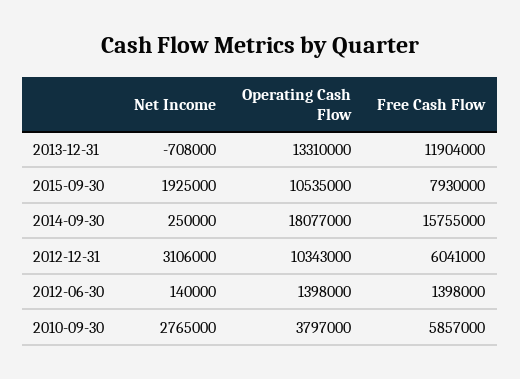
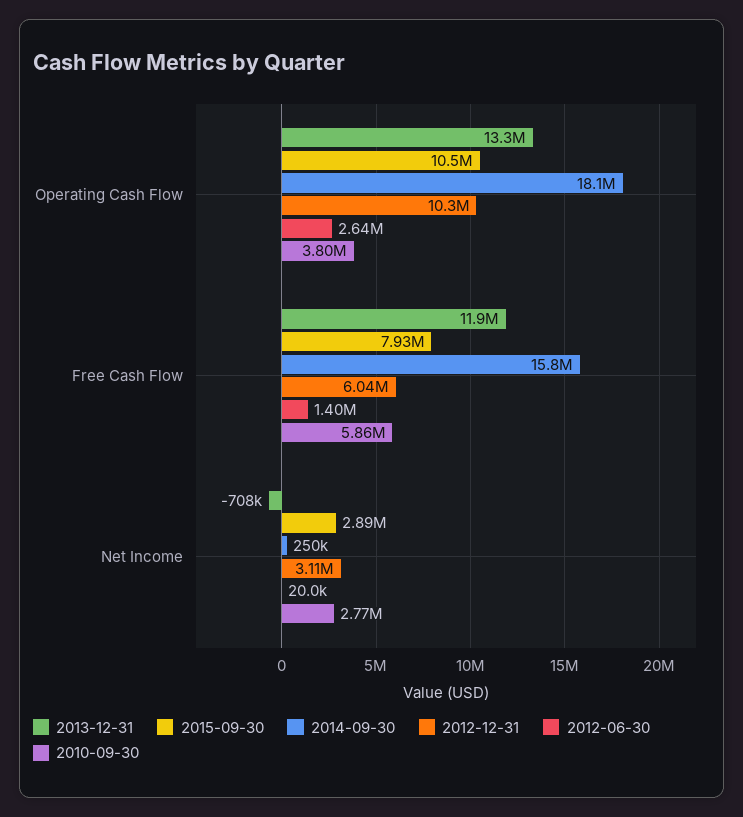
  {
    "2013-12-31": {
      "Net Income": -708000,
      "Operating Cash Flow": 13310000,
      "Free Cash Flow": 11904000
    },
    "2015-09-30": {
-     "Net Income": 1925000,
+     "Net Income": 2890000,
      "Operating Cash Flow": 10535000,
      "Free Cash Flow": 7930000
    },
    "2014-09-30": {
      "Net Income": 250000,
      "Operating Cash Flow": 18077000,
      "Free Cash Flow": 15755000
    },
    "2012-12-31": {
      "Net Income": 3106000,
      "Operating Cash Flow": 10343000,
      "Free Cash Flow": 6041000
    },
    "2012-06-30": {
-     "Net Income": 140000,
+     "Net Income": 20000,
-     "Operating Cash Flow": 1398000,
+     "Operating Cash Flow": 2640000,
      "Free Cash Flow": 1398000
    },
    "2010-09-30": {
      "Net Income": 2765000,
      "Operating Cash Flow": 3797000,
      "Free Cash Flow": 5857000
    }
  }

